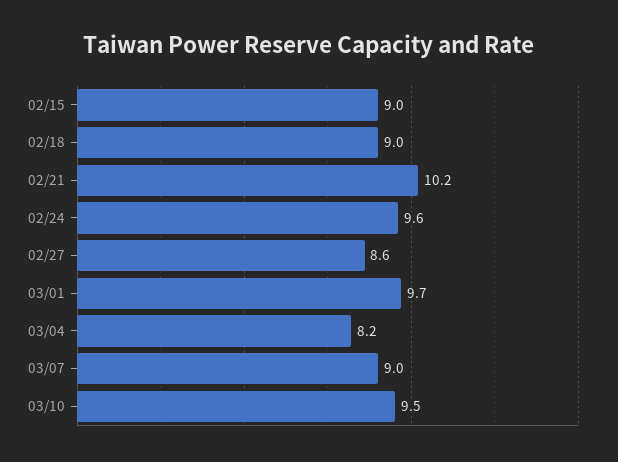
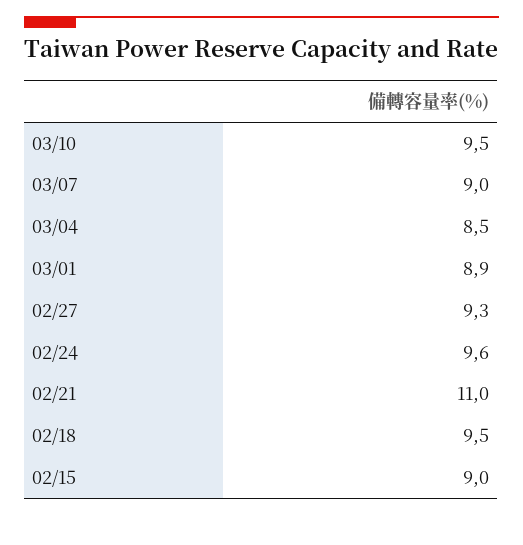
  {
    "02/15": 9,
-   "02/18": 9,
+   "02/18": 9.5,
-   "02/21": 10.2,
+   "02/21": 11,
    "02/24": 9.6,
-   "02/27": 8.6,
+   "02/27": 9.3,
-   "03/01": 9.7,
+   "03/01": 8.9,
-   "03/04": 8.2,
+   "03/04": 8.5,
    "03/07": 9,
    "03/10": 9.5
  }

